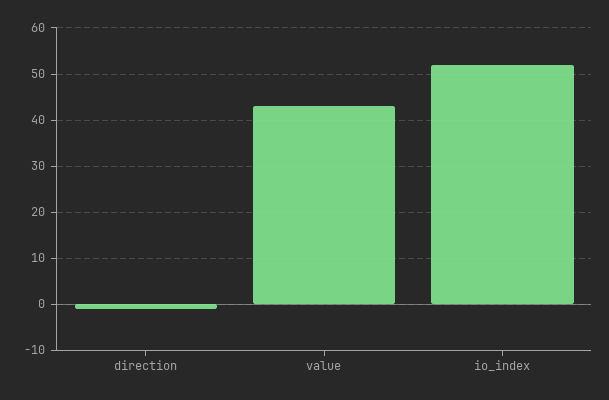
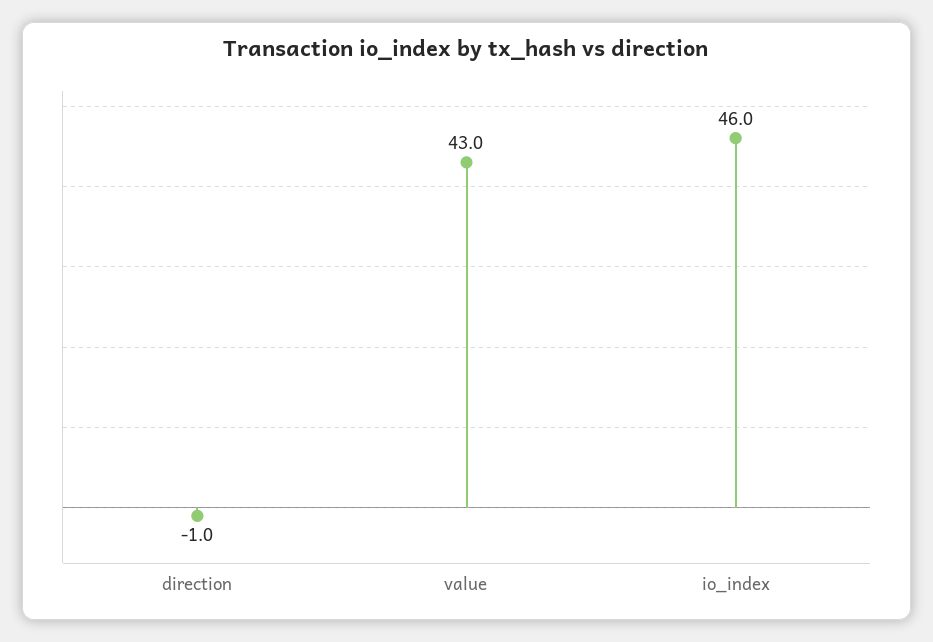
  {
    "direction": -1,
    "value": 43,
-   "io_index": 52
+   "io_index": 46
  }

